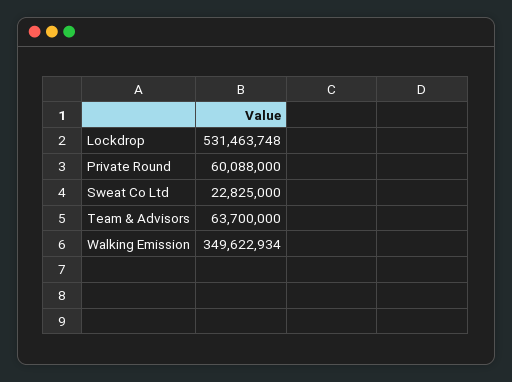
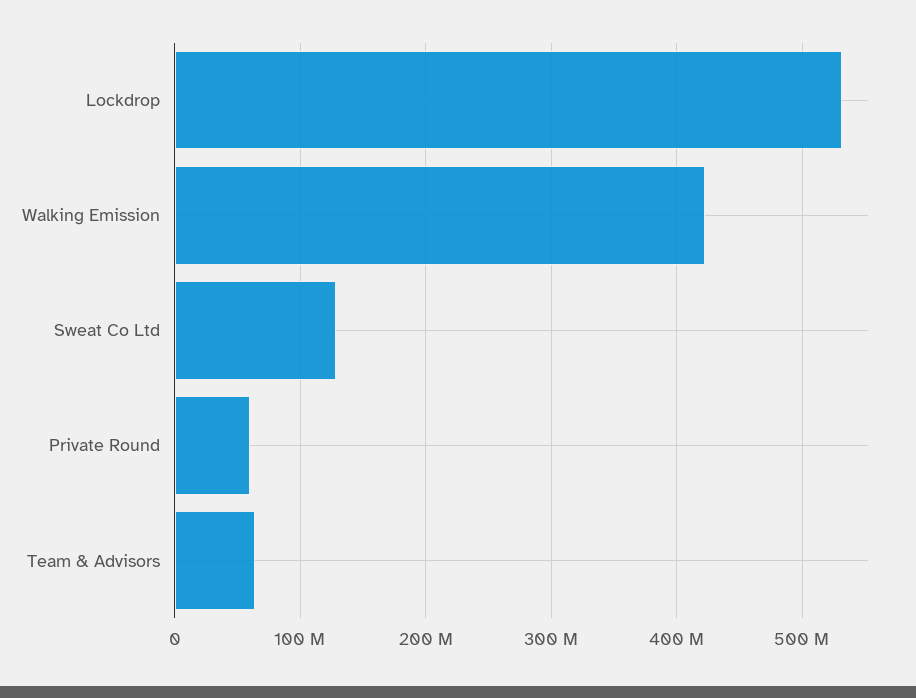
  {
    "Lockdrop": 531463748,
    "Private Round": 60088000,
-   "Sweat Co Ltd": 22825000,
+   "Sweat Co Ltd": 130000000,
    "Team & Advisors": 63700000,
-   "Walking Emission": 349622934
+   "Walking Emission": 420000000
  }

